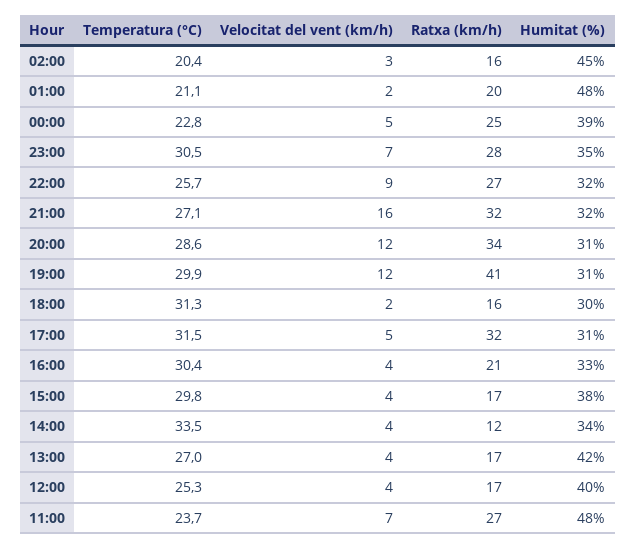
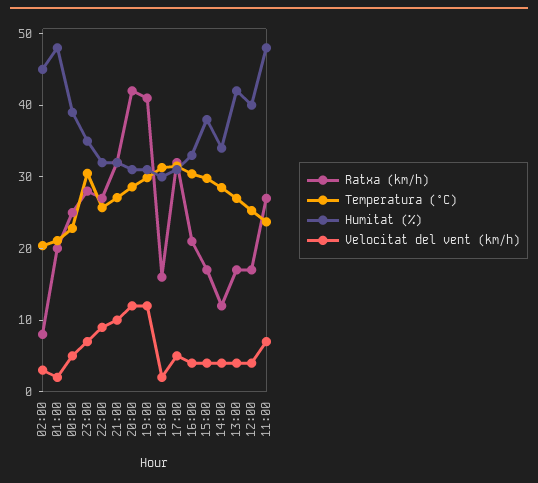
  {
    "Temperatura (°C)": {
      "02:00": 20.4,
      "01:00": 21.1,
      "00:00": 22.8,
      "23:00": 30.5,
      "22:00": 25.7,
      "21:00": 27.1,
      "20:00": 28.6,
      "19:00": 29.9,
      "18:00": 31.3,
      "17:00": 31.5,
      "16:00": 30.4,
      "15:00": 29.8,
-     "14:00": 33.5,
+     "14:00": 28,
      "13:00": 27,
      "12:00": 25.3,
      "11:00": 23.7
    },
    "Velocitat del vent (km/h)": {
      "02:00": 3,
      "01:00": 2,
      "00:00": 5,
      "23:00": 7,
      "22:00": 9,
-     "21:00": 16,
+     "21:00": 10,
      "20:00": 12,
      "19:00": 12,
      "18:00": 2,
      "17:00": 5,
      "16:00": 4,
      "15:00": 4,
      "14:00": 4,
      "13:00": 4,
      "12:00": 4,
      "11:00": 7
    },
    "Ratxa (km/h)": {
-     "02:00": 16,
+     "02:00": 8,
      "01:00": 20,
      "00:00": 25,
      "23:00": 28,
      "22:00": 27,
      "21:00": 32,
-     "20:00": 34,
+     "20:00": 42,
      "19:00": 41,
      "18:00": 16,
      "17:00": 32,
      "16:00": 21,
      "15:00": 17,
      "14:00": 12,
      "13:00": 17,
      "12:00": 17,
      "11:00": 27
    },
    "Humitat (%)": {
      "02:00": 45,
      "01:00": 48,
      "00:00": 39,
      "23:00": 35,
      "22:00": 32,
      "21:00": 32,
      "20:00": 31,
      "19:00": 31,
      "18:00": 30,
      "17:00": 31,
      "16:00": 33,
      "15:00": 38,
      "14:00": 34,
      "13:00": 42,
      "12:00": 40,
      "11:00": 48
    }
  }

